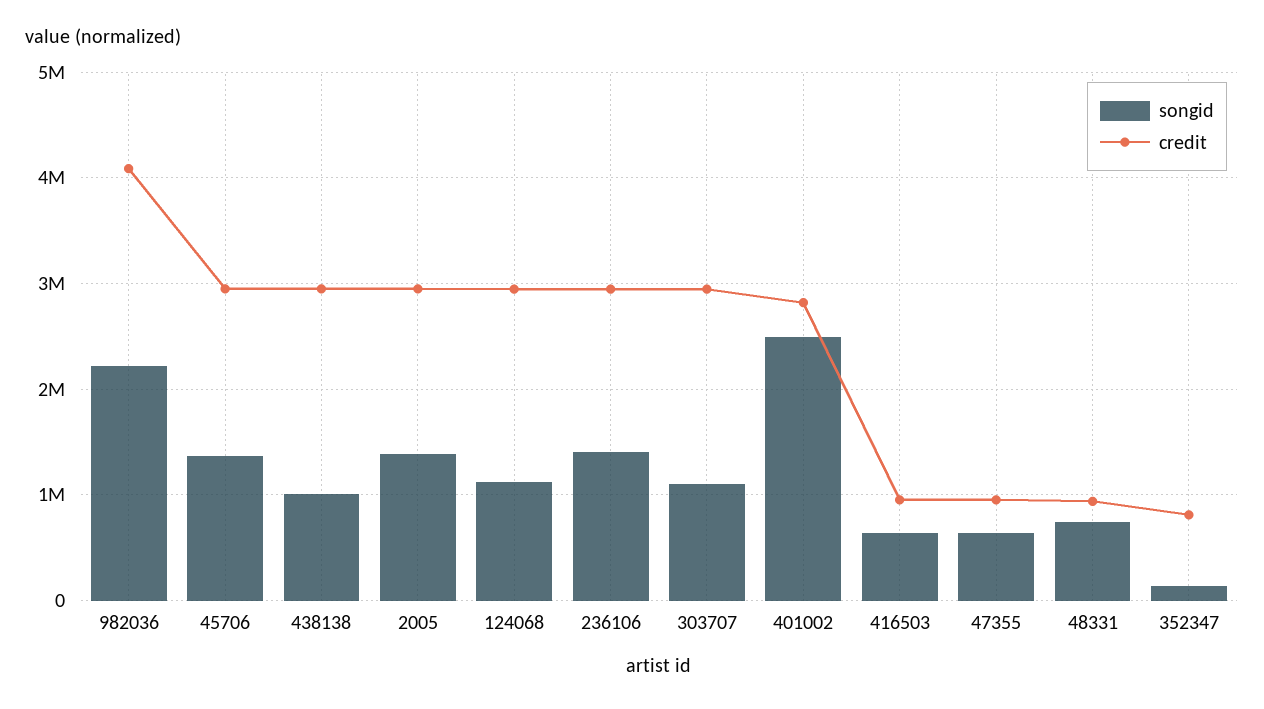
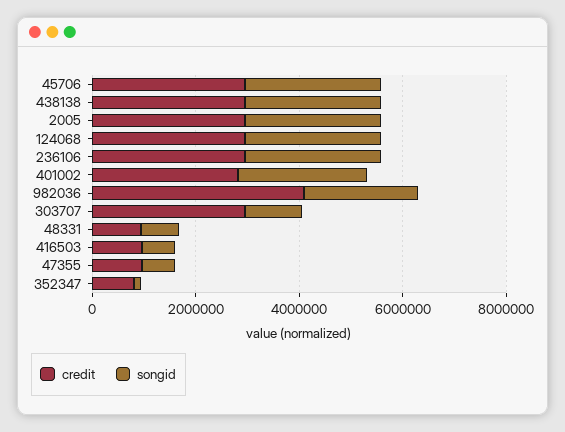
  {
    "songid": {
      "982036": 2200000,
-     "45706": 1400000,
+     "45706": 2500000,
-     "438138": 1000000,
+     "438138": 2500000,
-     "2005": 1400000,
+     "2005": 2500000,
-     "124068": 1100000,
+     "124068": 2500000,
-     "236106": 1400000,
+     "236106": 2500000,
      "303707": 1100000,
      "401002": 2500000,
      "416503": 600000,
      "47355": 600000,
      "48331": 700000,
      "352347": 100000
    },
    "credit": {
      "982036": 4100000,
      "45706": 2900000,
      "438138": 2900000,
      "2005": 2900000,
      "124068": 2900000,
      "236106": 2900000,
      "303707": 2900000,
      "401002": 2800000,
      "416503": 1000000,
      "47355": 1000000,
      "48331": 900000,
      "352347": 800000
    }
  }

